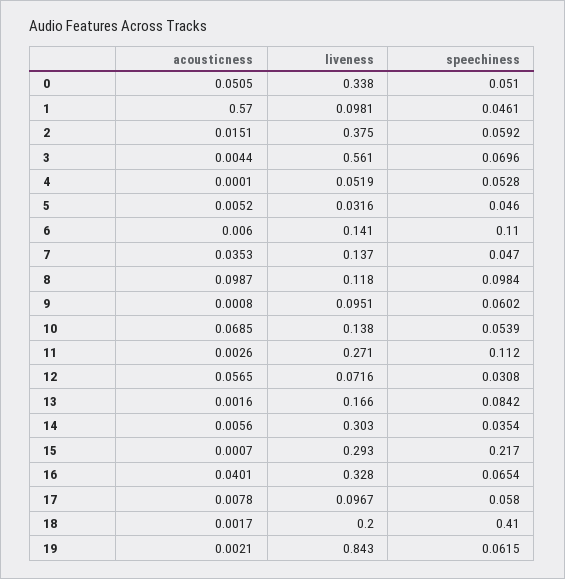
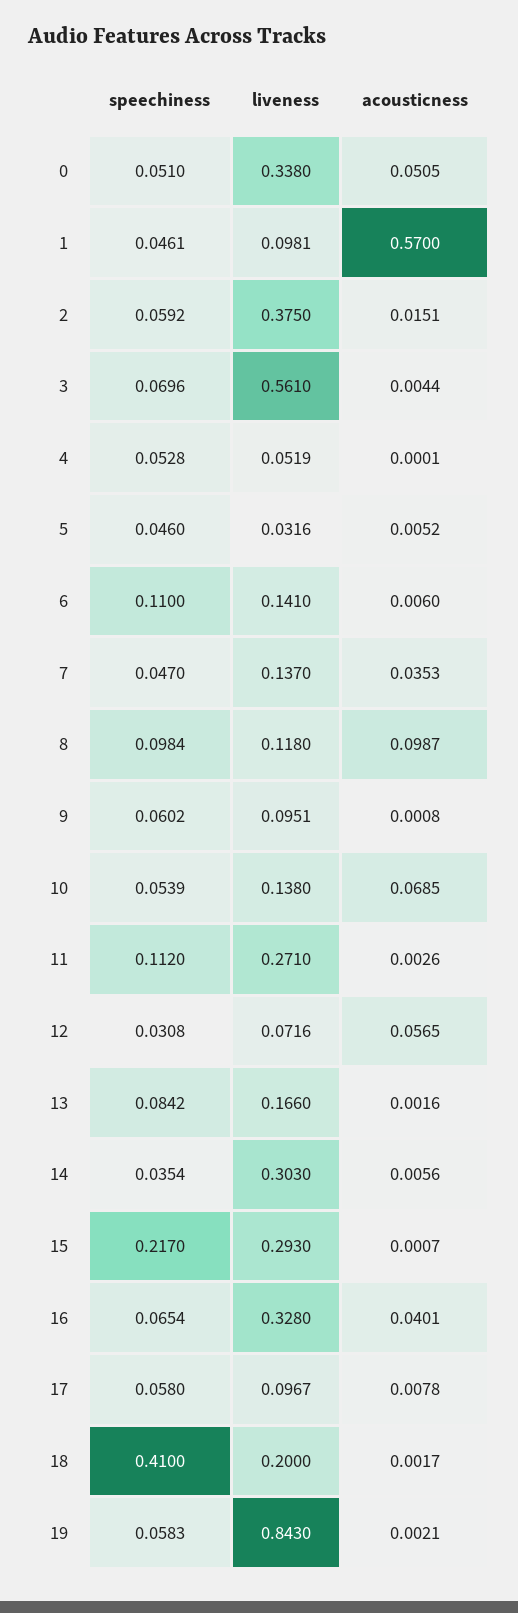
  {
    "acousticness": {
      "0": 0.0505,
      "1": 0.57,
      "2": 0.0151,
      "3": 0.0044,
      "4": 0.0001,
      "5": 0.0052,
      "6": 0.006,
      "7": 0.0353,
      "8": 0.0987,
      "9": 0.0008,
      "10": 0.0685,
      "11": 0.0026,
      "12": 0.0565,
      "13": 0.0016,
      "14": 0.0056,
      "15": 0.0007,
      "16": 0.0401,
      "17": 0.0078,
      "18": 0.0017,
      "19": 0.0021
    },
    "liveness": {
      "0": 0.338,
      "1": 0.0981,
      "2": 0.375,
      "3": 0.561,
      "4": 0.0519,
      "5": 0.0316,
      "6": 0.141,
      "7": 0.137,
      "8": 0.118,
      "9": 0.0951,
      "10": 0.138,
      "11": 0.271,
      "12": 0.0716,
      "13": 0.166,
      "14": 0.303,
      "15": 0.293,
      "16": 0.328,
      "17": 0.0967,
      "18": 0.2,
      "19": 0.843
    },
    "speechiness": {
      "0": 0.051,
      "1": 0.0461,
      "2": 0.0592,
      "3": 0.0696,
      "4": 0.0528,
      "5": 0.046,
      "6": 0.11,
      "7": 0.047,
      "8": 0.0984,
      "9": 0.0602,
      "10": 0.0539,
      "11": 0.112,
      "12": 0.0308,
      "13": 0.0842,
      "14": 0.0354,
      "15": 0.217,
      "16": 0.0654,
      "17": 0.058,
      "18": 0.41,
-     "19": 0.0615
+     "19": 0.0583
    }
  }

